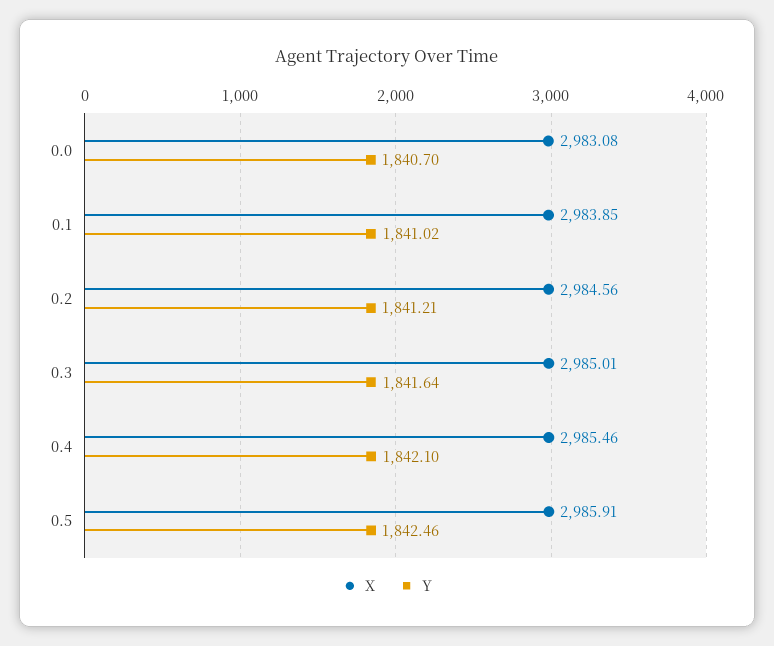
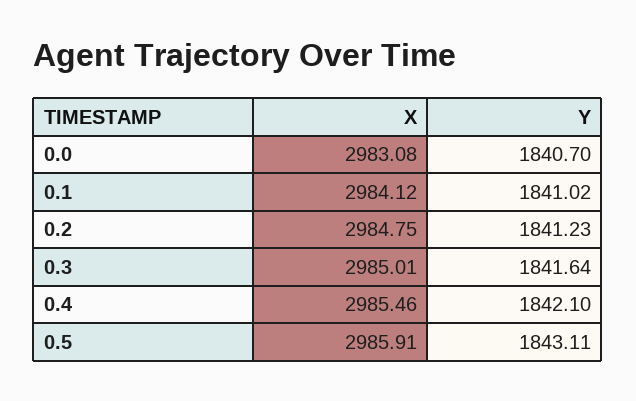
  {
    "X": {
      "0.0": 2983.08,
-     "0.1": 2983.85,
+     "0.1": 2984.12,
-     "0.2": 2984.56,
+     "0.2": 2984.75,
      "0.3": 2985.01,
      "0.4": 2985.46,
      "0.5": 2985.91
    },
    "Y": {
      "0.0": 1840.7,
      "0.1": 1841.02,
-     "0.2": 1841.21,
+     "0.2": 1841.23,
      "0.3": 1841.64,
      "0.4": 1842.1,
-     "0.5": 1842.46
+     "0.5": 1843.11
    }
  }

